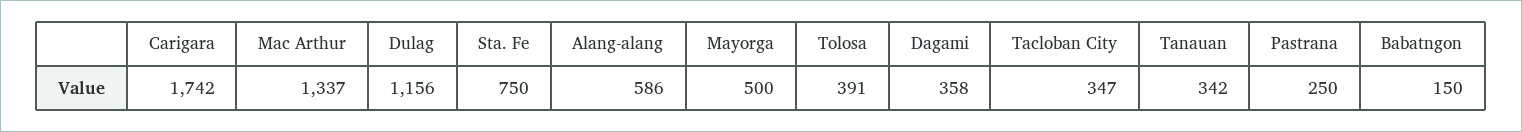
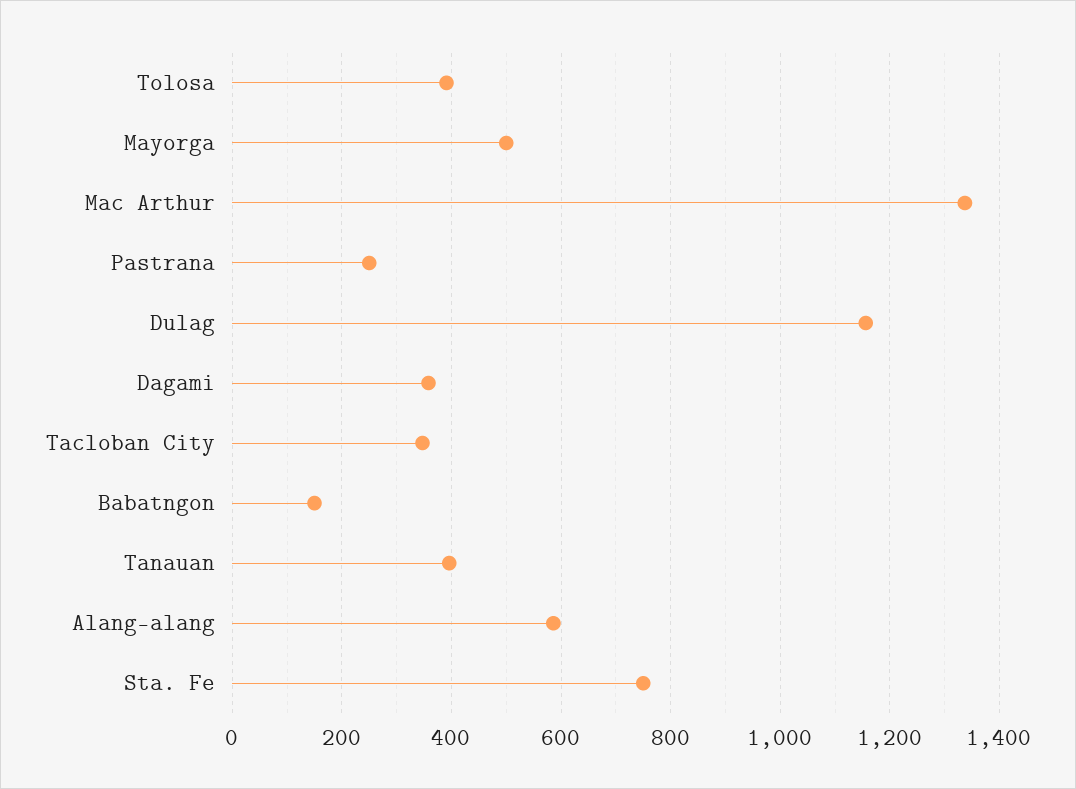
  {
-   "Carigara": 1742,
    "Mac Arthur": 1337,
    "Dulag": 1156,
    "Sta. Fe": 750,
    "Alang-alang": 586,
    "Mayorga": 500,
    "Tolosa": 391,
    "Dagami": 358,
    "Tacloban City": 347,
-   "Tanauan": 342,
+   "Tanauan": 400,
    "Pastrana": 250,
    "Babatngon": 150
  }

